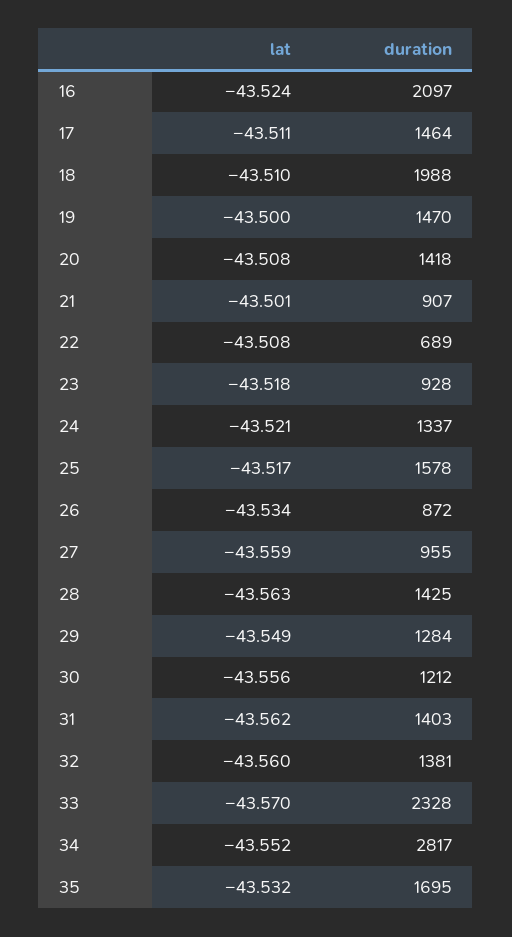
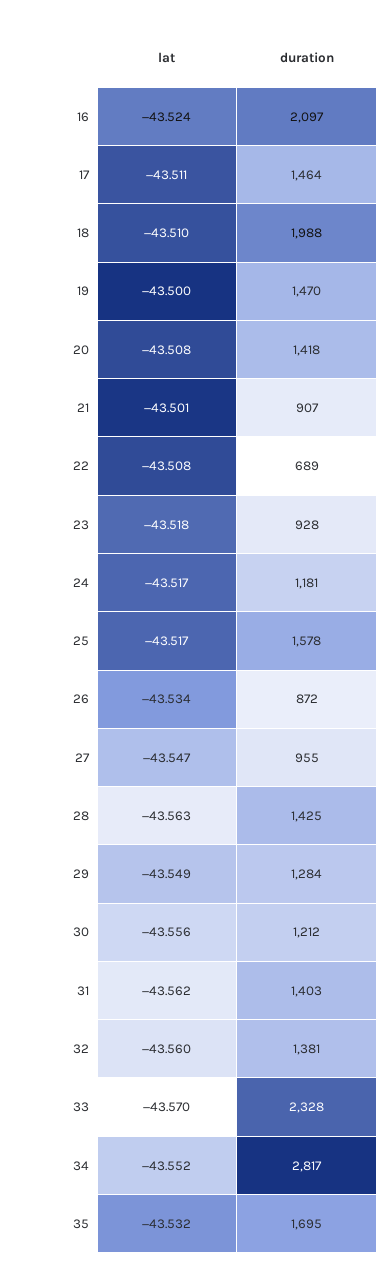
  {
    "lat": {
      "16": -43.524,
      "17": -43.511,
      "18": -43.51,
      "19": -43.5,
      "20": -43.508,
      "21": -43.501,
      "22": -43.508,
      "23": -43.518,
-     "24": -43.521,
+     "24": -43.517,
      "25": -43.517,
      "26": -43.534,
-     "27": -43.559,
+     "27": -43.547,
      "28": -43.563,
      "29": -43.549,
      "30": -43.556,
      "31": -43.562,
      "32": -43.56,
      "33": -43.57,
      "34": -43.552,
      "35": -43.532
    },
    "duration": {
      "16": 2097,
      "17": 1464,
      "18": 1988,
      "19": 1470,
      "20": 1418,
      "21": 907,
      "22": 689,
      "23": 928,
-     "24": 1337,
+     "24": 1181,
      "25": 1578,
      "26": 872,
      "27": 955,
      "28": 1425,
      "29": 1284,
      "30": 1212,
      "31": 1403,
      "32": 1381,
      "33": 2328,
      "34": 2817,
      "35": 1695
    }
  }

